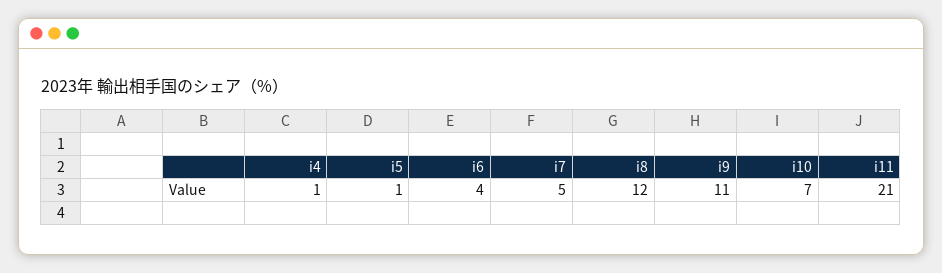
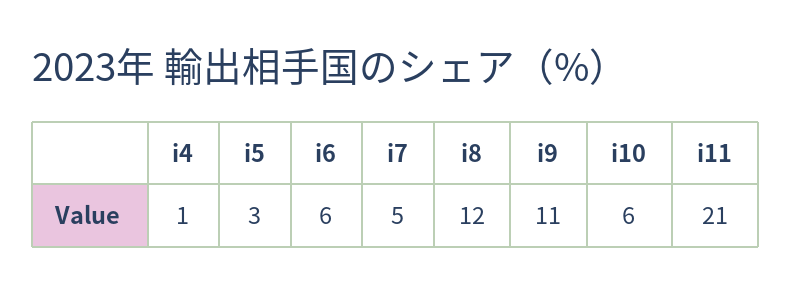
  {
    "i4": 1,
-   "i5": 1,
+   "i5": 3,
-   "i6": 4,
+   "i6": 6,
    "i7": 5,
    "i8": 12,
    "i9": 11,
-   "i10": 7,
+   "i10": 6,
    "i11": 21
  }

